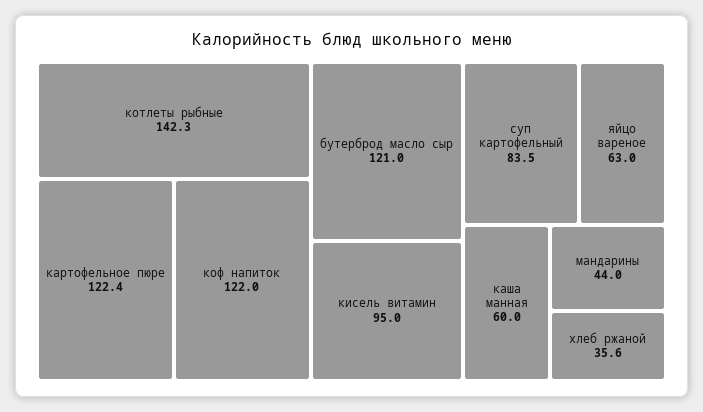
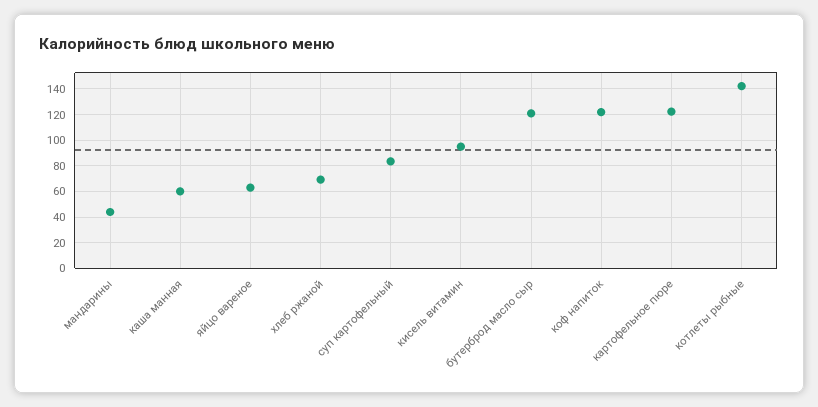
  {
    "котлеты рыбные": 142.3,
    "картофельное пюре": 122.4,
    "коф напиток": 122,
    "бутерброд масло сыр": 121,
    "кисель витамин": 95,
    "суп картофельный": 83.5,
    "яйцо вареное": 63,
    "каша манная": 60,
    "мандарины": 44,
-   "хлеб ржаной": 35.6
+   "хлеб ржаной": 70
  }

